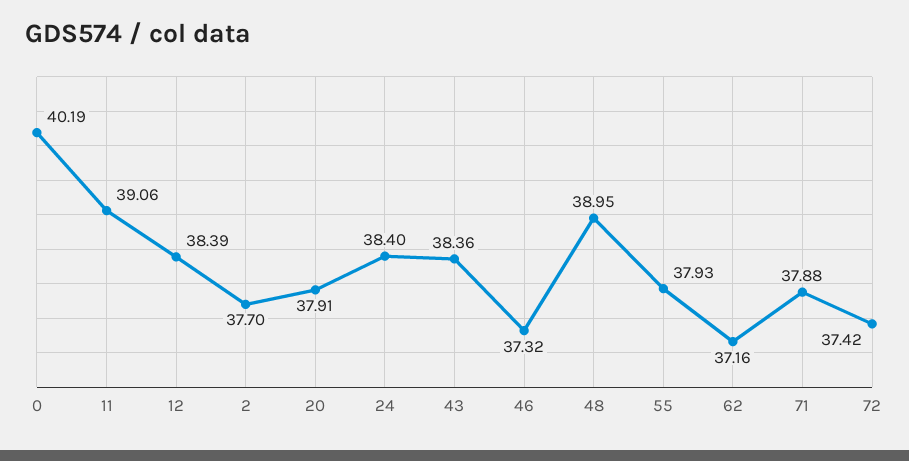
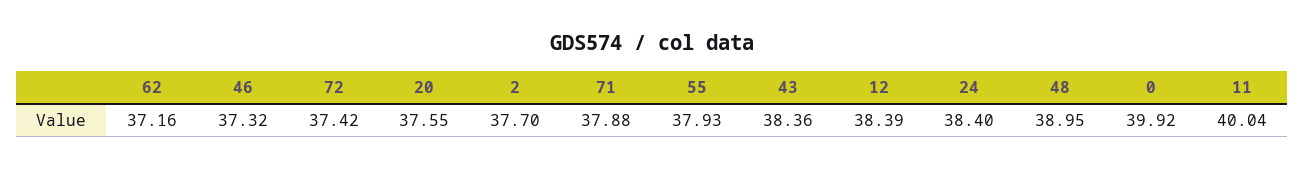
  {
-   "0": 40.19,
+   "0": 39.92,
-   "11": 39.06,
+   "11": 40.04,
    "12": 38.39,
    "2": 37.7,
-   "20": 37.91,
+   "20": 37.55,
    "24": 38.4,
    "43": 38.36,
    "46": 37.32,
    "48": 38.95,
    "55": 37.93,
    "62": 37.16,
    "71": 37.88,
    "72": 37.42
  }

